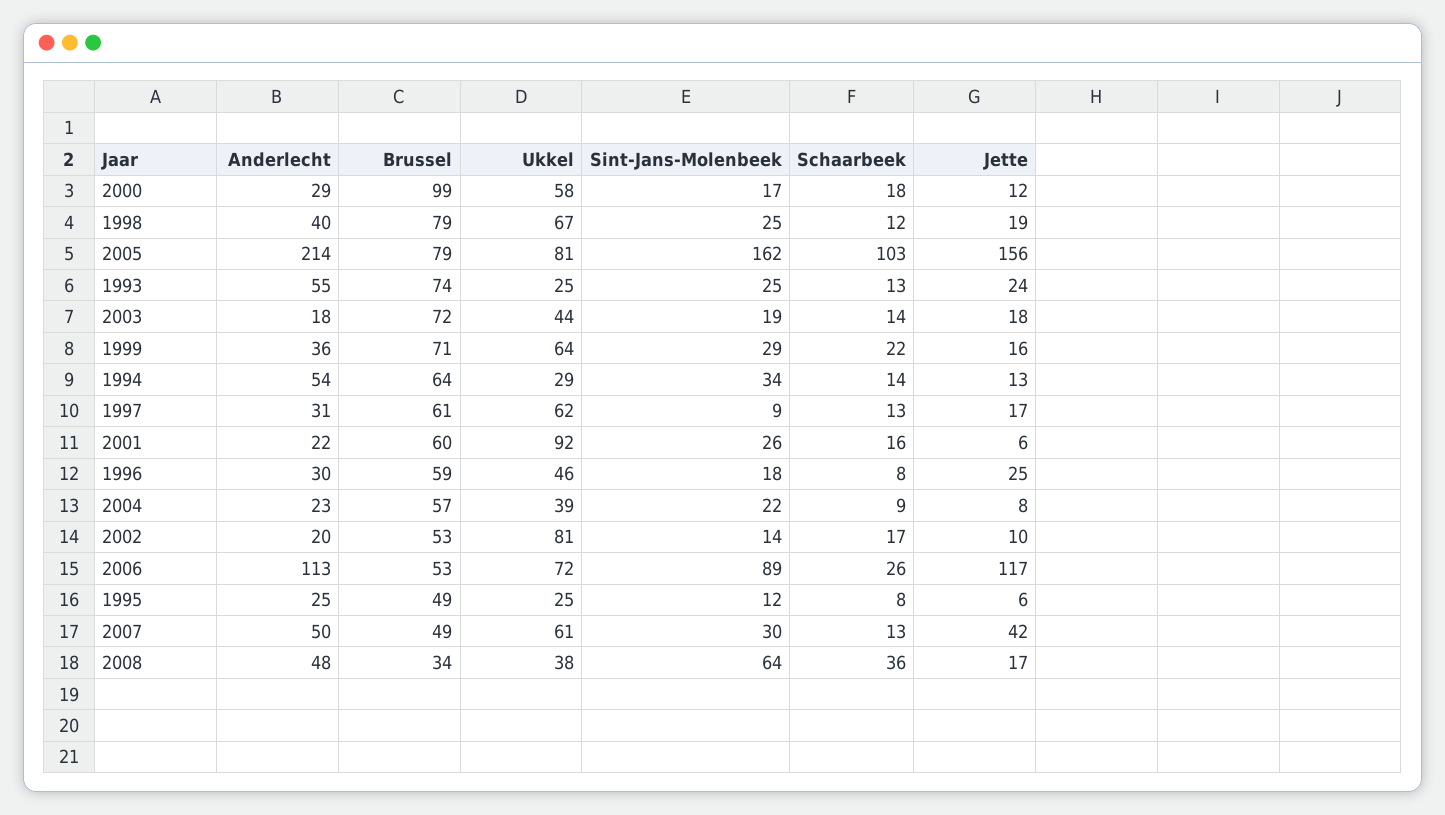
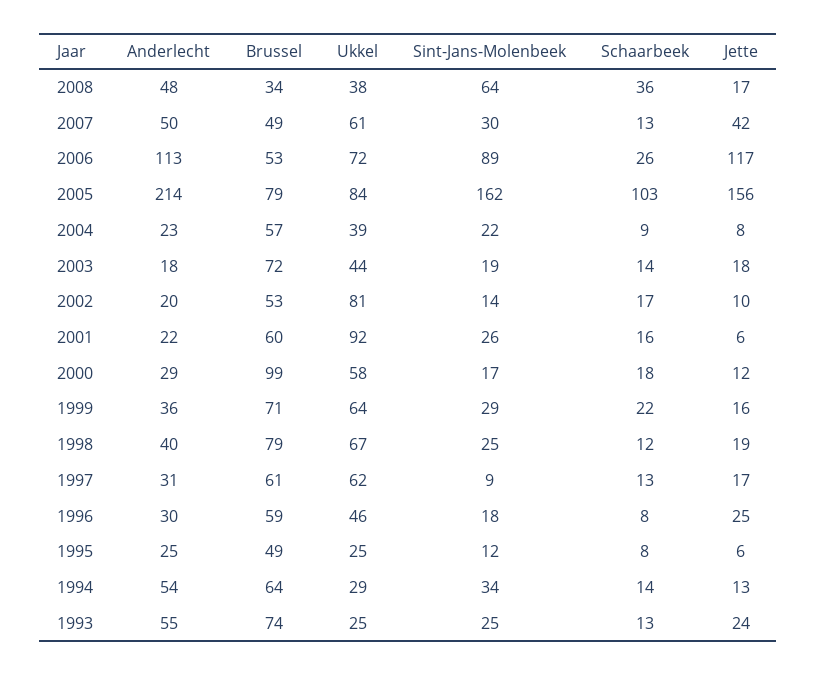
  {
    "Anderlecht": {
      "2000": 29,
      "1998": 40,
      "2005": 214,
      "1993": 55,
      "2003": 18,
      "1999": 36,
      "1994": 54,
      "1997": 31,
      "2001": 22,
      "1996": 30,
      "2004": 23,
      "2002": 20,
      "2006": 113,
      "1995": 25,
      "2007": 50,
      "2008": 48
    },
    "Brussel": {
      "2000": 99,
      "1998": 79,
      "2005": 79,
      "1993": 74,
      "2003": 72,
      "1999": 71,
      "1994": 64,
      "1997": 61,
      "2001": 60,
      "1996": 59,
      "2004": 57,
      "2002": 53,
      "2006": 53,
      "1995": 49,
      "2007": 49,
      "2008": 34
    },
    "Ukkel": {
      "2000": 58,
      "1998": 67,
-     "2005": 81,
+     "2005": 84,
      "1993": 25,
      "2003": 44,
      "1999": 64,
      "1994": 29,
      "1997": 62,
      "2001": 92,
      "1996": 46,
      "2004": 39,
      "2002": 81,
      "2006": 72,
      "1995": 25,
      "2007": 61,
      "2008": 38
    },
    "Sint-Jans-Molenbeek": {
      "2000": 17,
      "1998": 25,
      "2005": 162,
      "1993": 25,
      "2003": 19,
      "1999": 29,
      "1994": 34,
      "1997": 9,
      "2001": 26,
      "1996": 18,
      "2004": 22,
      "2002": 14,
      "2006": 89,
      "1995": 12,
      "2007": 30,
      "2008": 64
    },
    "Schaarbeek": {
      "2000": 18,
      "1998": 12,
      "2005": 103,
      "1993": 13,
      "2003": 14,
      "1999": 22,
      "1994": 14,
      "1997": 13,
      "2001": 16,
      "1996": 8,
      "2004": 9,
      "2002": 17,
      "2006": 26,
      "1995": 8,
      "2007": 13,
      "2008": 36
    },
    "Jette": {
      "2000": 12,
      "1998": 19,
      "2005": 156,
      "1993": 24,
      "2003": 18,
      "1999": 16,
      "1994": 13,
      "1997": 17,
      "2001": 6,
      "1996": 25,
      "2004": 8,
      "2002": 10,
      "2006": 117,
      "1995": 6,
      "2007": 42,
      "2008": 17
    }
  }

